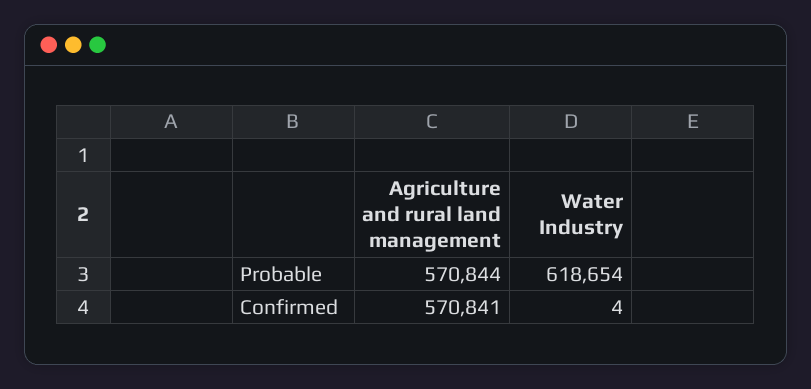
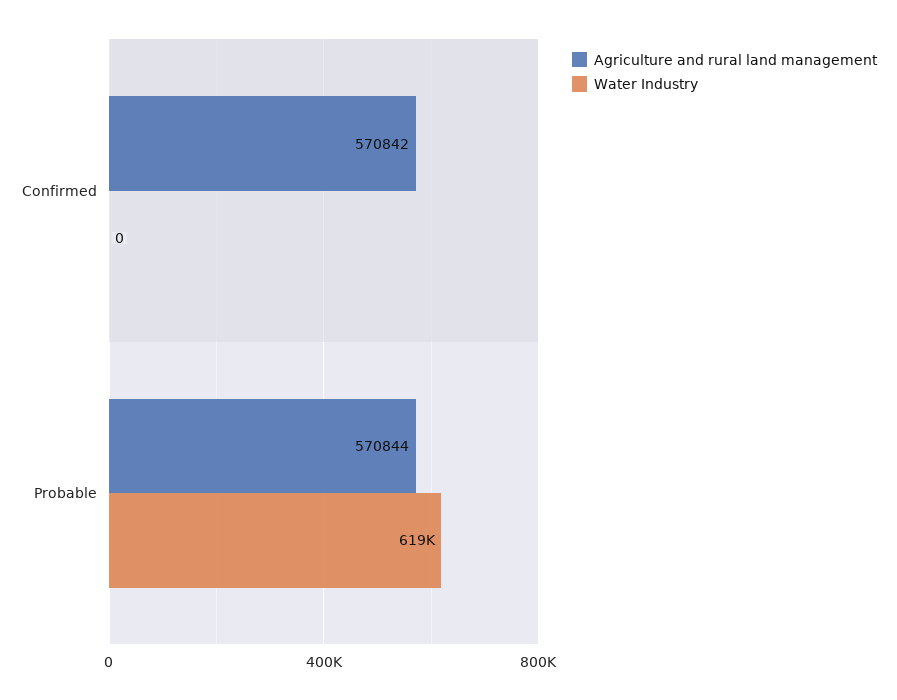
  {
    "Agriculture and rural land management": {
      "Probable": 570844,
-     "Confirmed": 570841
+     "Confirmed": 570842
    },
    "Water Industry": {
      "Probable": 618654,
-     "Confirmed": 4
+     "Confirmed": 0
    }
  }

